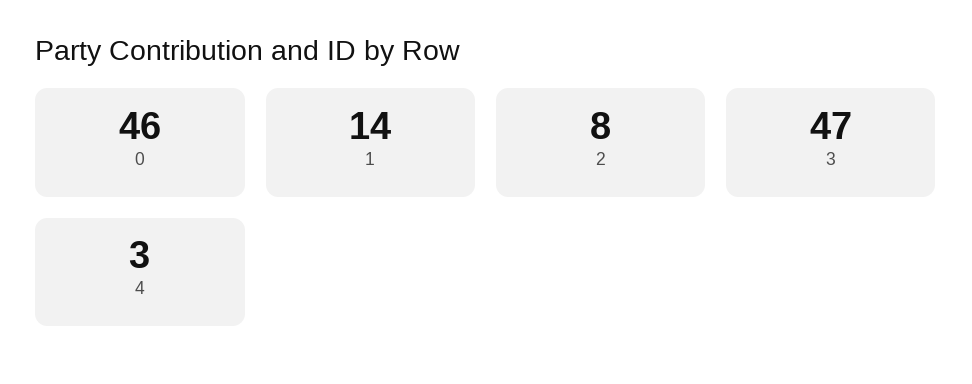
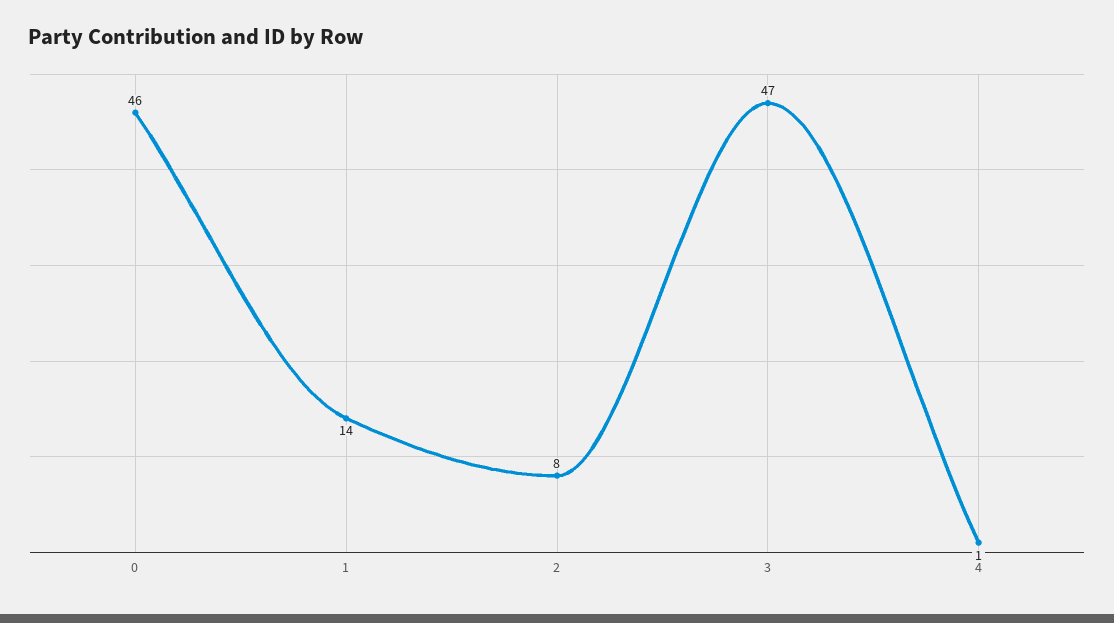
  {
    "0": 46,
    "1": 14,
    "2": 8,
    "3": 47,
-   "4": 3
+   "4": 1
  }

